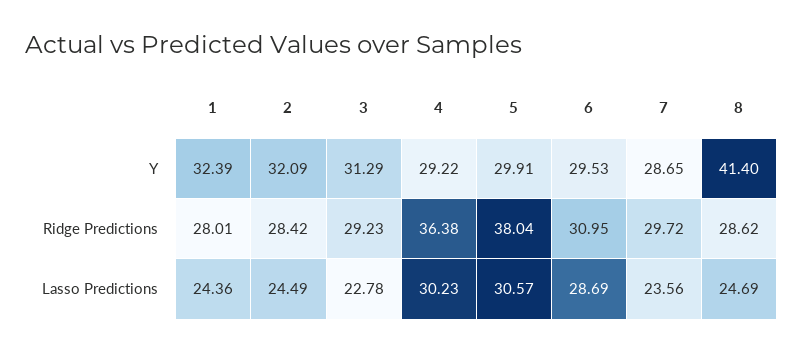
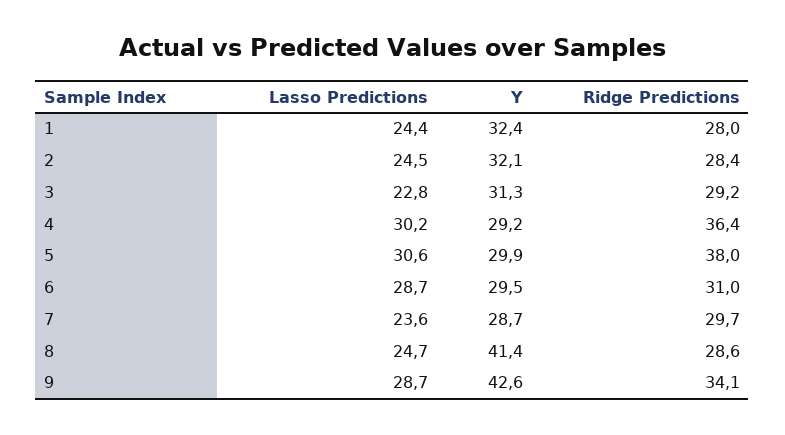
  {
    "1": {
      "Y": 32.39,
      "Ridge Predictions": 28.01,
      "Lasso Predictions": 24.36
    },
    "2": {
      "Y": 32.09,
      "Ridge Predictions": 28.42,
      "Lasso Predictions": 24.49
    },
    "3": {
      "Y": 31.29,
      "Ridge Predictions": 29.23,
      "Lasso Predictions": 22.78
    },
    "4": {
      "Y": 29.22,
      "Ridge Predictions": 36.38,
      "Lasso Predictions": 30.23
    },
    "5": {
      "Y": 29.91,
      "Ridge Predictions": 38.04,
      "Lasso Predictions": 30.57
    },
    "6": {
      "Y": 29.53,
      "Ridge Predictions": 30.95,
      "Lasso Predictions": 28.69
    },
    "7": {
      "Y": 28.65,
      "Ridge Predictions": 29.72,
      "Lasso Predictions": 23.56
    },
    "8": {
      "Y": 41.4,
      "Ridge Predictions": 28.62,
      "Lasso Predictions": 24.69
-   }
+   },
+   "9": {
+     "Lasso Predictions": 28.7,
+     "Y": 42.6,
+     "Ridge Predictions": 34.1
+   }
  }

